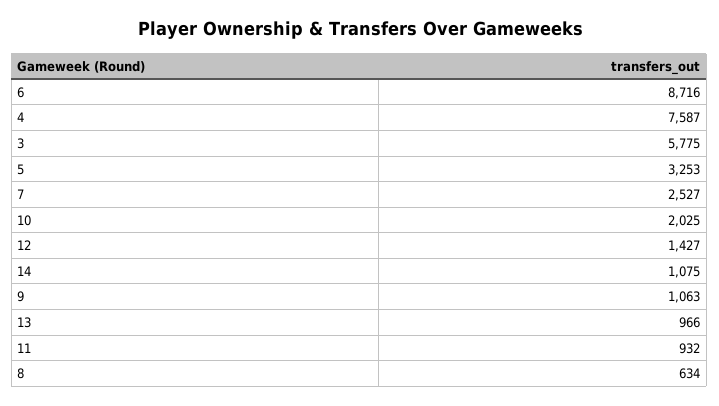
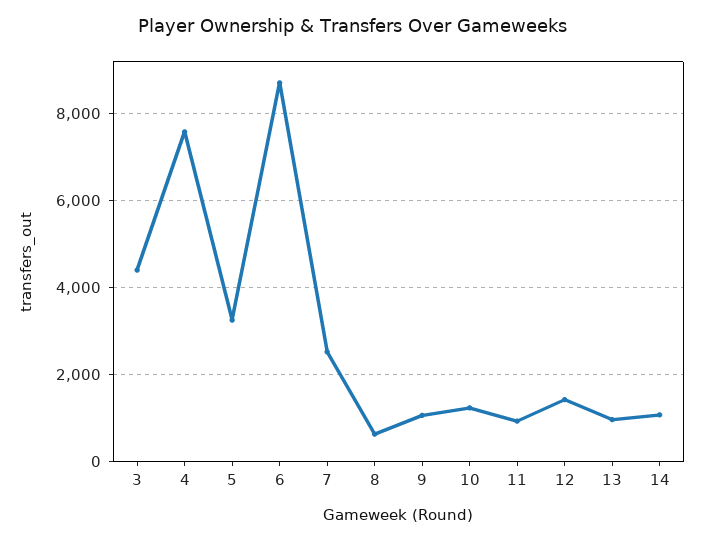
  {
    "6": 8716,
    "4": 7587,
-   "3": 5775,
+   "3": 4400,
    "5": 3253,
    "7": 2527,
-   "10": 2025,
+   "10": 1200,
    "12": 1427,
    "14": 1075,
    "9": 1063,
    "13": 966,
    "11": 932,
    "8": 634
  }

